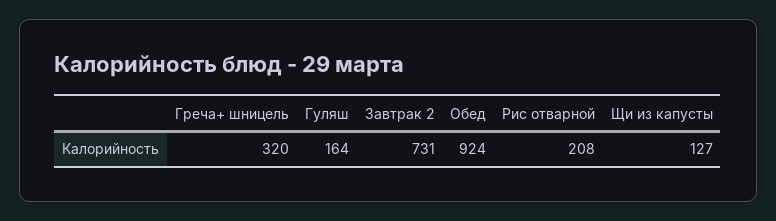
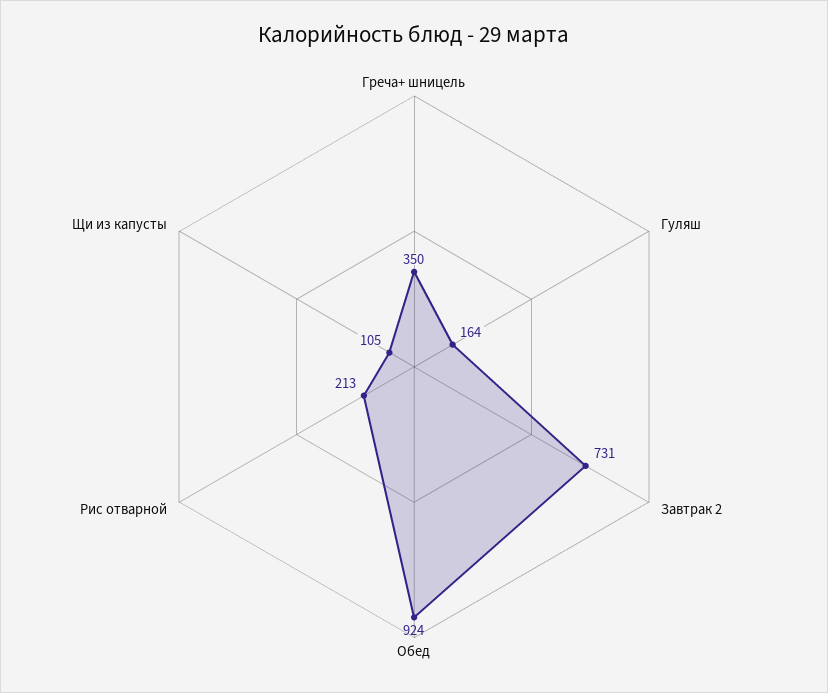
  {
-   "Греча+ шницель": 320,
+   "Греча+ шницель": 350,
    "Гуляш": 164,
    "Завтрак 2": 731,
    "Обед": 924,
-   "Рис отварной": 208,
+   "Рис отварной": 213,
-   "Щи из капусты": 127
+   "Щи из капусты": 105
  }

